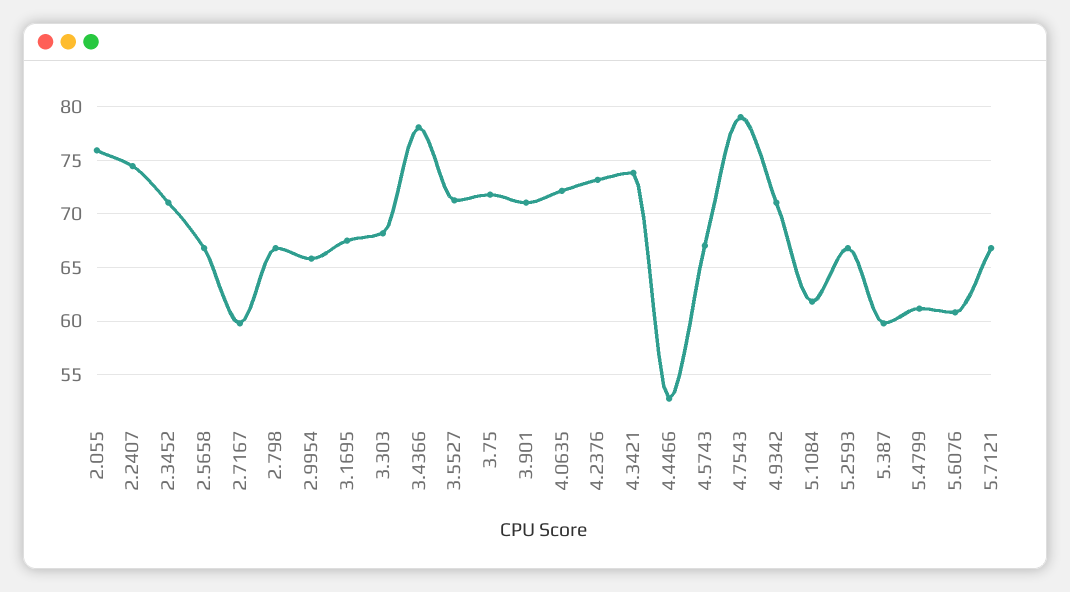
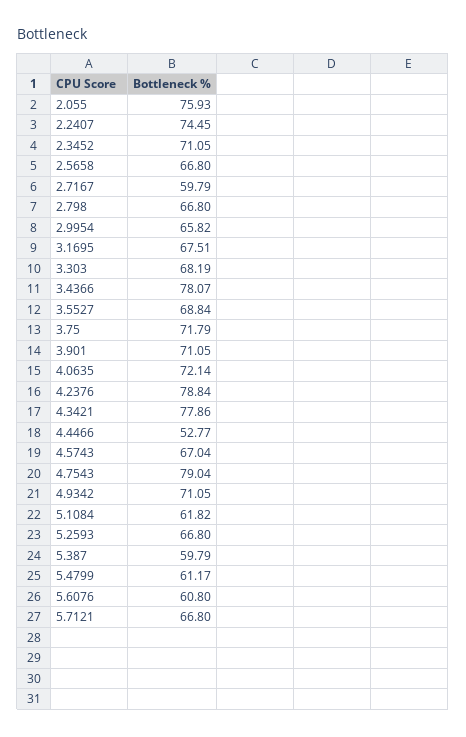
  {
    "2.055": 75.93,
    "2.2407": 74.45,
    "2.3452": 71.05,
    "2.5658": 66.8,
    "2.7167": 59.79,
    "2.798": 66.8,
    "2.9954": 65.82,
    "3.1695": 67.51,
    "3.303": 68.19,
    "3.4366": 78.07,
-   "3.5527": 71,
+   "3.5527": 68.84,
    "3.75": 71.79,
    "3.901": 71.05,
    "4.0635": 72.14,
-   "4.2376": 73,
+   "4.2376": 78.84,
-   "4.3421": 74,
+   "4.3421": 77.86,
    "4.4466": 52.77,
    "4.5743": 67.04,
    "4.7543": 79.04,
    "4.9342": 71.05,
    "5.1084": 61.82,
    "5.2593": 66.8,
    "5.387": 59.79,
    "5.4799": 61.17,
    "5.6076": 60.8,
    "5.7121": 66.8
  }

